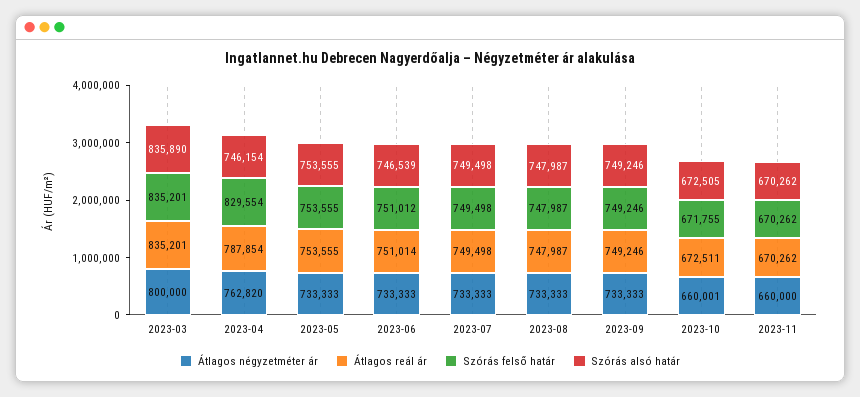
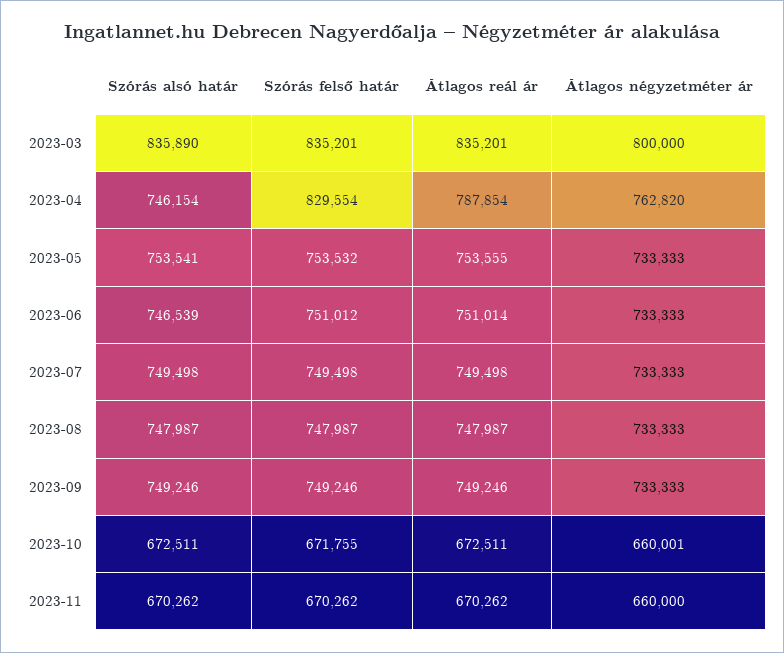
  {
    "Átlagos négyzetméter ár": {
      "2023-03": 800000,
      "2023-04": 762820,
      "2023-05": 733333,
      "2023-06": 733333,
      "2023-07": 733333,
      "2023-08": 733333,
      "2023-09": 733333,
      "2023-10": 660001,
      "2023-11": 660000
    },
    "Átlagos reál ár": {
      "2023-03": 835201,
      "2023-04": 787854,
      "2023-05": 753555,
      "2023-06": 751014,
      "2023-07": 749498,
      "2023-08": 747987,
      "2023-09": 749246,
      "2023-10": 672511,
      "2023-11": 670262
    },
    "Szórás felső határ": {
      "2023-03": 835201,
      "2023-04": 829554,
-     "2023-05": 753555,
+     "2023-05": 753532,
      "2023-06": 751012,
      "2023-07": 749498,
      "2023-08": 747987,
      "2023-09": 749246,
      "2023-10": 671755,
      "2023-11": 670262
    },
    "Szórás alsó határ": {
      "2023-03": 835890,
      "2023-04": 746154,
-     "2023-05": 753555,
+     "2023-05": 753541,
      "2023-06": 746539,
      "2023-07": 749498,
      "2023-08": 747987,
      "2023-09": 749246,
-     "2023-10": 672505,
+     "2023-10": 672511,
      "2023-11": 670262
    }
  }

